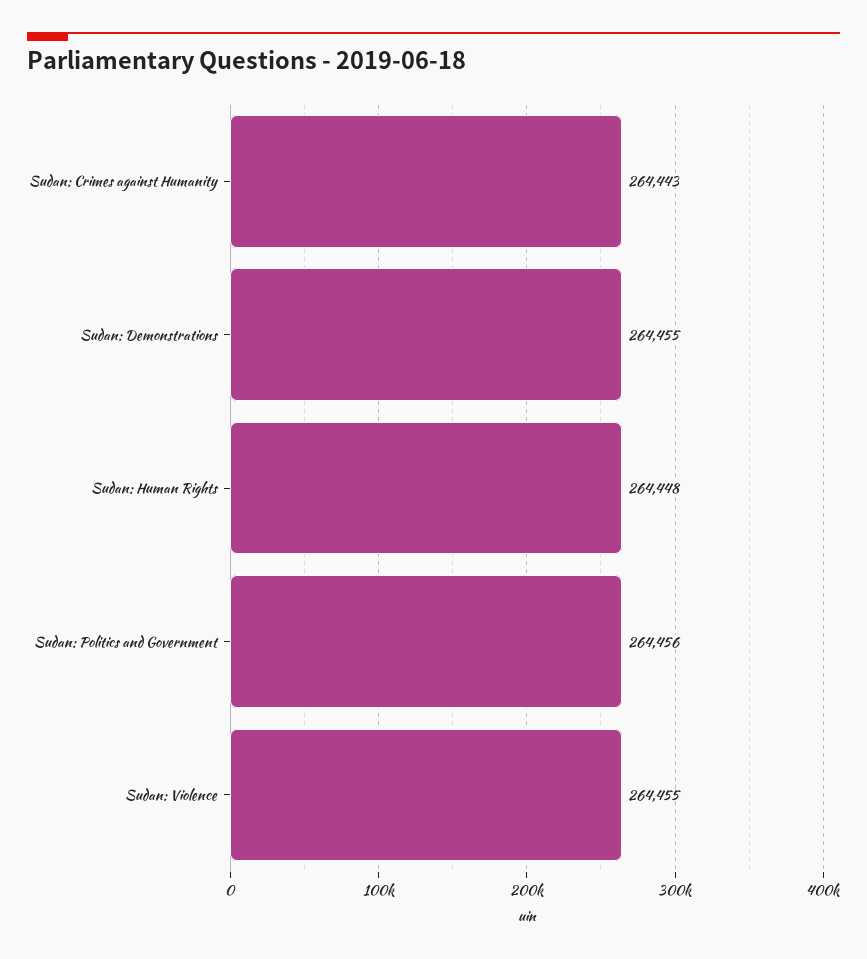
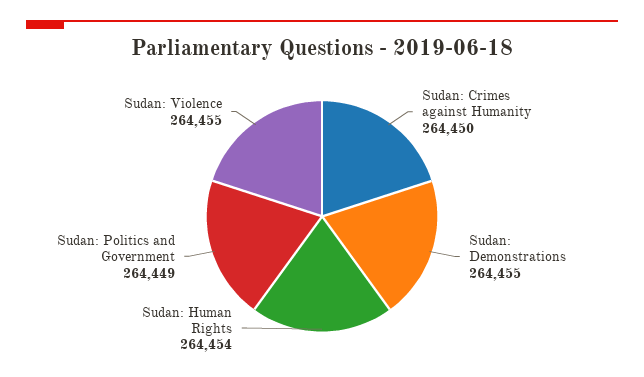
  {
-   "Sudan: Crimes against Humanity": 264443,
+   "Sudan: Crimes against Humanity": 264450,
    "Sudan: Demonstrations": 264455,
-   "Sudan: Human Rights": 264448,
+   "Sudan: Human Rights": 264454,
-   "Sudan: Politics and Government": 264456,
+   "Sudan: Politics and Government": 264449,
    "Sudan: Violence": 264455
  }

